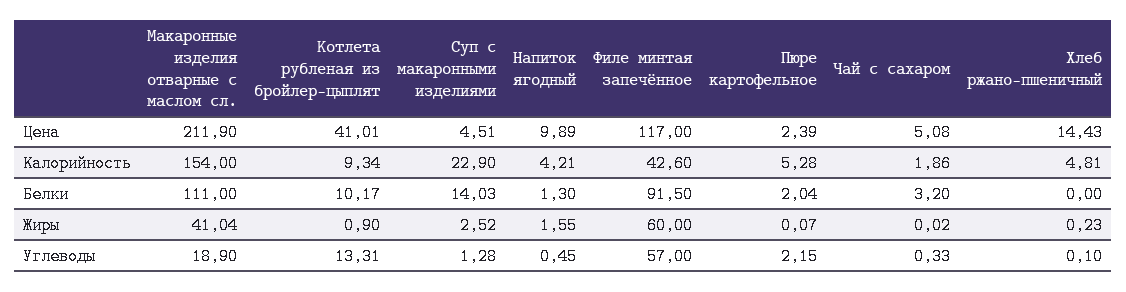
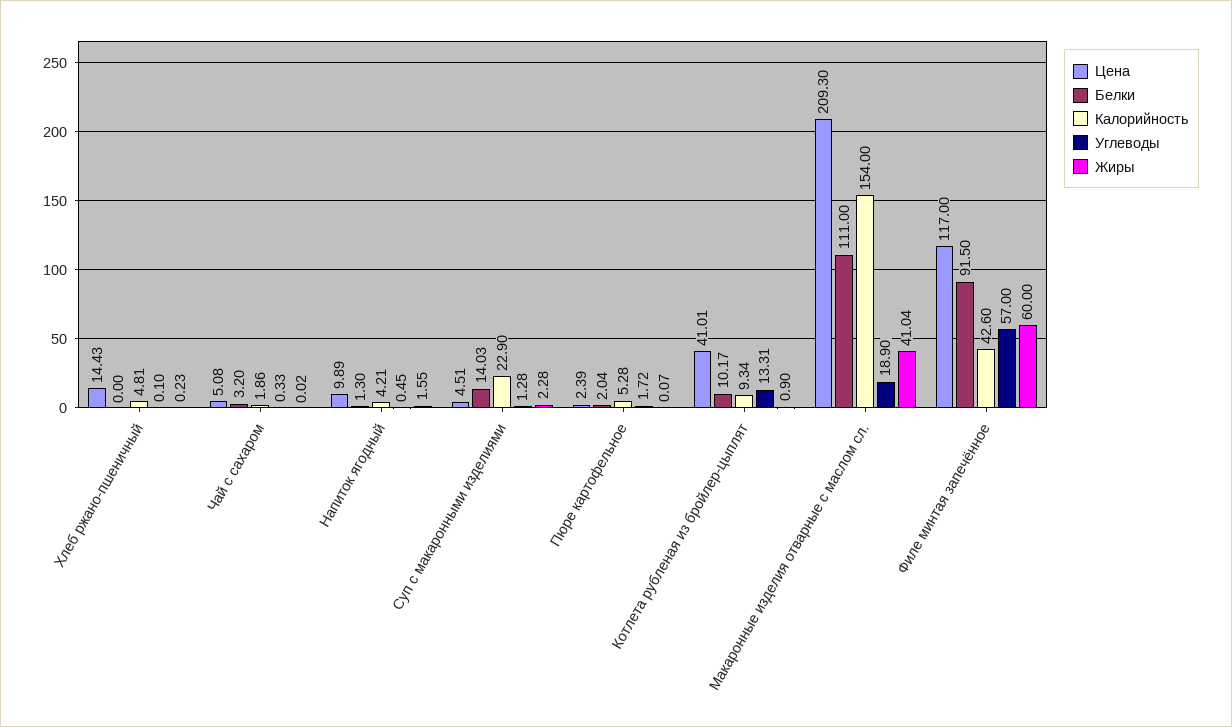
  {
    "Цена": {
-     "Макаронные изделия отварные с маслом сл.": 211.9,
+     "Макаронные изделия отварные с маслом сл.": 209.3,
      "Котлета рубленая из бройлер-цыплят": 41.01,
      "Суп с макаронными изделиями": 4.51,
      "Напиток ягодный": 9.89,
      "Филе минтая запечённое": 117,
      "Пюре картофельное": 2.39,
      "Чай с сахаром": 5.08,
      "Хлеб ржано-пшеничный": 14.43
    },
    "Калорийность": {
      "Макаронные изделия отварные с маслом сл.": 154,
      "Котлета рубленая из бройлер-цыплят": 9.34,
      "Суп с макаронными изделиями": 22.9,
      "Напиток ягодный": 4.21,
      "Филе минтая запечённое": 42.6,
      "Пюре картофельное": 5.28,
      "Чай с сахаром": 1.86,
      "Хлеб ржано-пшеничный": 4.81
    },
    "Белки": {
      "Макаронные изделия отварные с маслом сл.": 111,
      "Котлета рубленая из бройлер-цыплят": 10.17,
      "Суп с макаронными изделиями": 14.03,
      "Напиток ягодный": 1.3,
      "Филе минтая запечённое": 91.5,
      "Пюре картофельное": 2.04,
      "Чай с сахаром": 3.2,
      "Хлеб ржано-пшеничный": 0
    },
    "Жиры": {
      "Макаронные изделия отварные с маслом сл.": 41.04,
      "Котлета рубленая из бройлер-цыплят": 0.9,
-     "Суп с макаронными изделиями": 2.52,
+     "Суп с макаронными изделиями": 2.28,
      "Напиток ягодный": 1.55,
      "Филе минтая запечённое": 60,
      "Пюре картофельное": 0.07,
      "Чай с сахаром": 0.02,
      "Хлеб ржано-пшеничный": 0.23
    },
    "Углеводы": {
      "Макаронные изделия отварные с маслом сл.": 18.9,
      "Котлета рубленая из бройлер-цыплят": 13.31,
      "Суп с макаронными изделиями": 1.28,
      "Напиток ягодный": 0.45,
      "Филе минтая запечённое": 57,
-     "Пюре картофельное": 2.15,
+     "Пюре картофельное": 1.72,
      "Чай с сахаром": 0.33,
      "Хлеб ржано-пшеничный": 0.1
    }
  }

